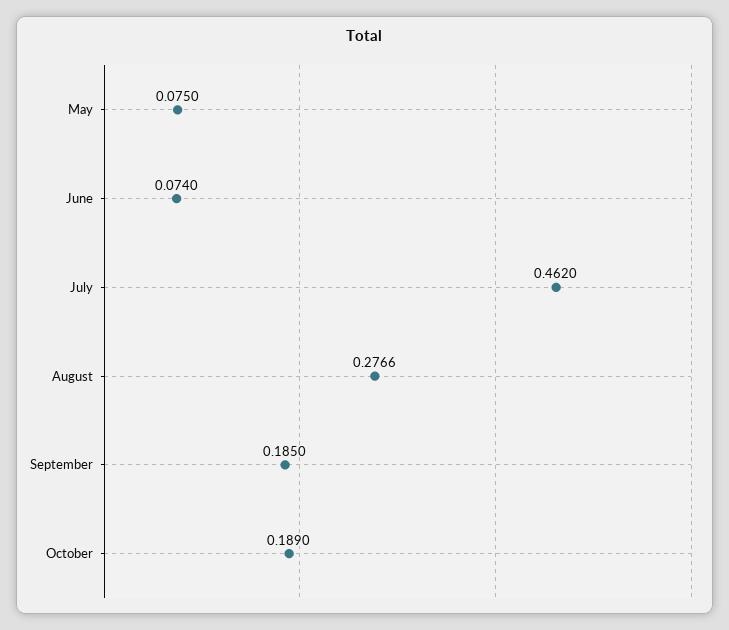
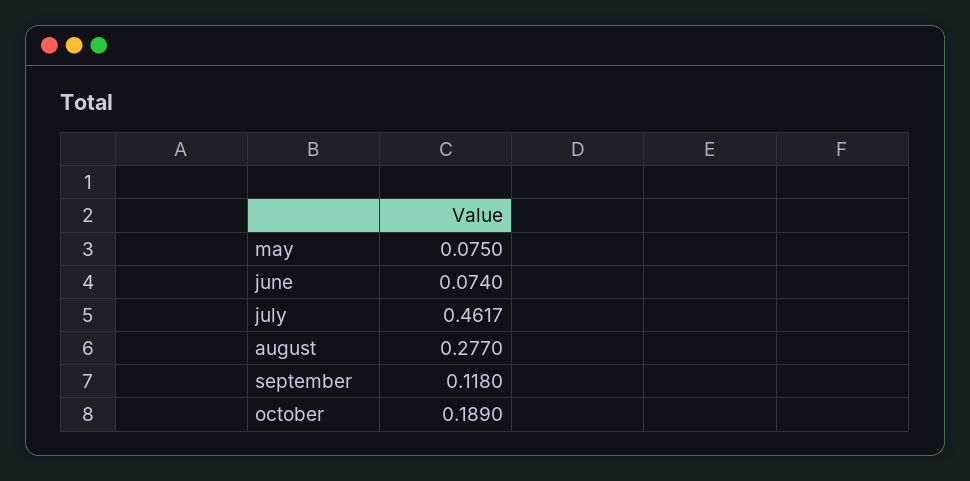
  {
    "May": 0.075,
    "June": 0.074,
-   "July": 0.462,
+   "July": 0.4617,
-   "August": 0.2766,
+   "August": 0.277,
-   "September": 0.185,
+   "September": 0.118,
    "October": 0.189
  }

